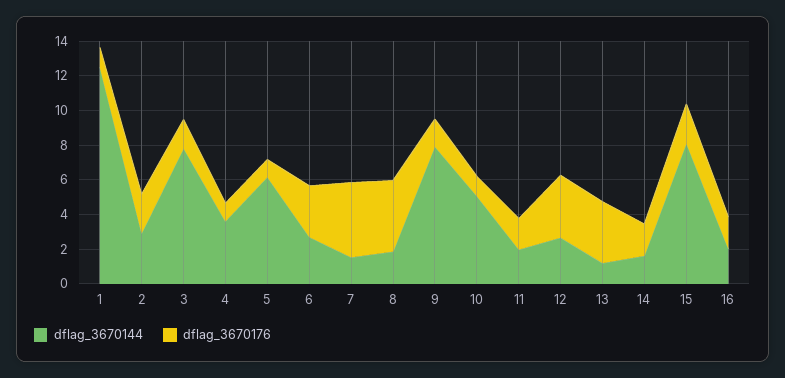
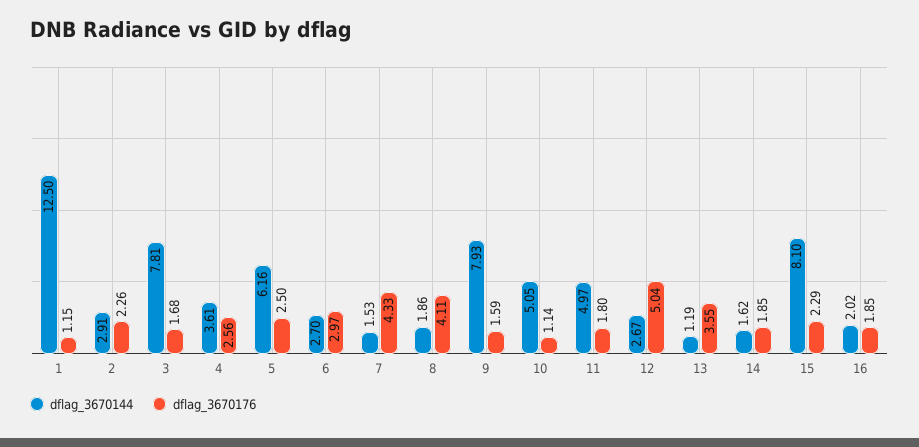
  {
    "dflag_3670144": {
      "1": 12.5,
      "2": 2.91,
      "3": 7.81,
      "4": 3.61,
      "5": 6.16,
      "6": 2.7,
      "7": 1.53,
      "8": 1.86,
      "9": 7.93,
      "10": 5.05,
-     "11": 2,
+     "11": 4.97,
      "12": 2.67,
      "13": 1.19,
      "14": 1.62,
      "15": 8.1,
      "16": 2.02
    },
    "dflag_3670176": {
      "1": 1.15,
      "2": 2.26,
      "3": 1.68,
-     "4": 1,
+     "4": 2.56,
-     "5": 1,
+     "5": 2.5,
      "6": 2.97,
      "7": 4.33,
      "8": 4.11,
      "9": 1.59,
      "10": 1.14,
      "11": 1.8,
-     "12": 3.5,
+     "12": 5.04,
      "13": 3.55,
      "14": 1.85,
      "15": 2.29,
      "16": 1.85
    }
  }

